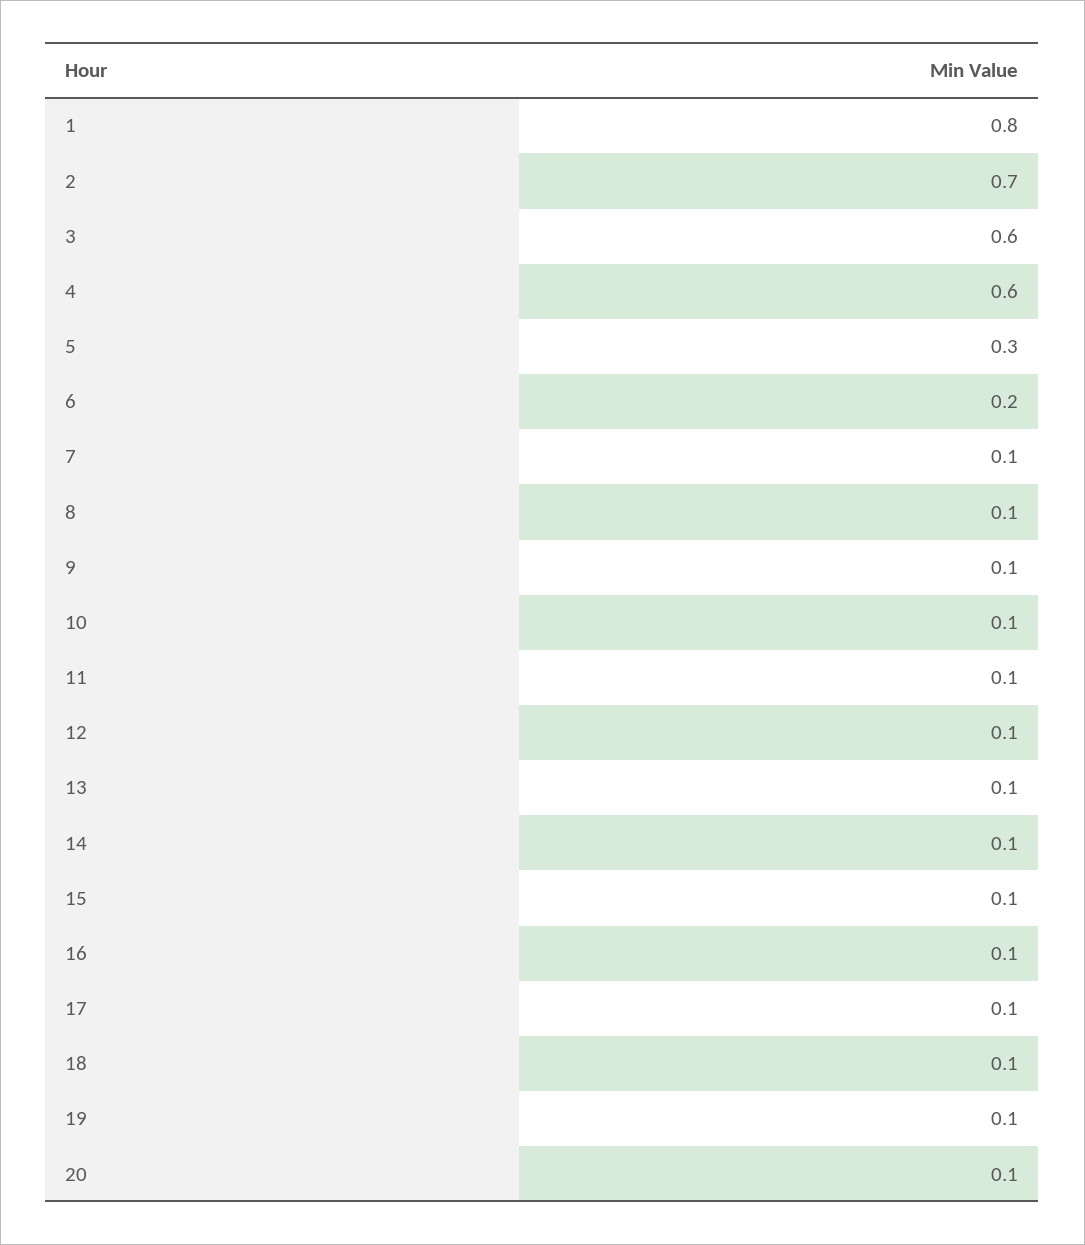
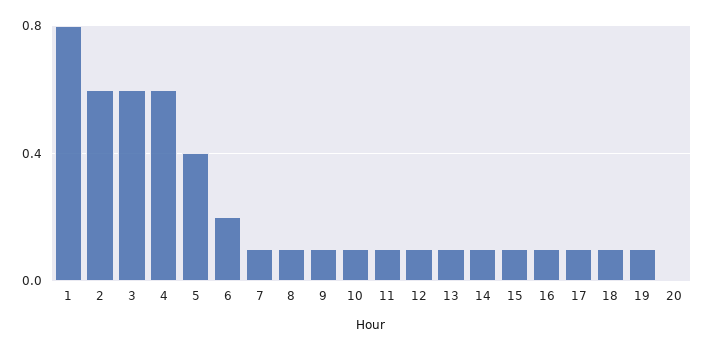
  {
    "1": 0.8,
-   "2": 0.7,
+   "2": 0.6,
    "3": 0.6,
    "4": 0.6,
-   "5": 0.3,
+   "5": 0.4,
    "6": 0.2,
    "7": 0.1,
    "8": 0.1,
    "9": 0.1,
    "10": 0.1,
    "11": 0.1,
    "12": 0.1,
    "13": 0.1,
    "14": 0.1,
    "15": 0.1,
    "16": 0.1,
    "17": 0.1,
    "18": 0.1,
    "19": 0.1,
-   "20": 0.1
+   "20": 0
  }

